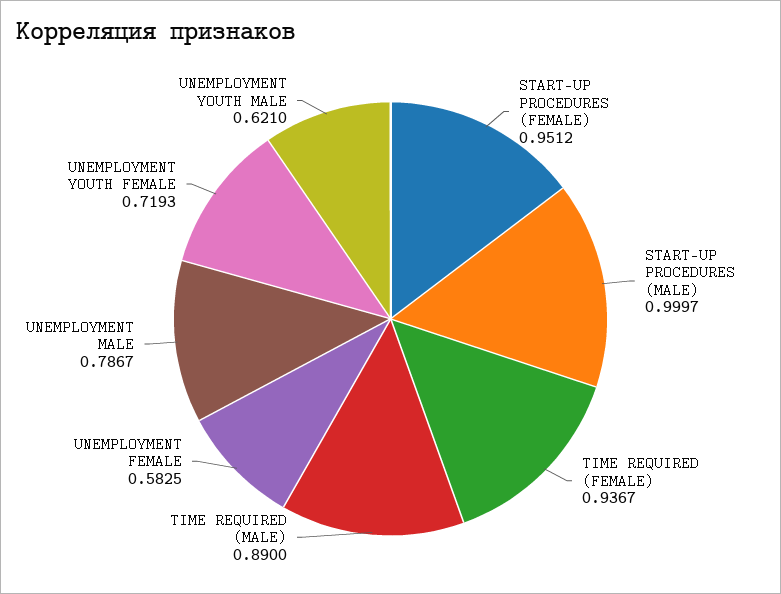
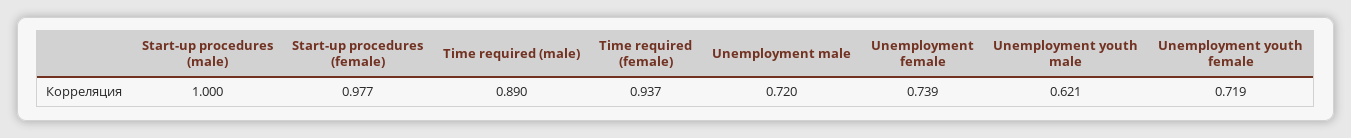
  {
-   "START-UP PROCEDURES (FEMALE)": 0.9512,
+   "START-UP PROCEDURES (FEMALE)": 0.977,
    "START-UP PROCEDURES (MALE)": 0.9997,
    "TIME REQUIRED (FEMALE)": 0.9367,
    "TIME REQUIRED (MALE)": 0.89,
-   "UNEMPLOYMENT FEMALE": 0.5825,
+   "UNEMPLOYMENT FEMALE": 0.739,
-   "UNEMPLOYMENT MALE": 0.7867,
+   "UNEMPLOYMENT MALE": 0.72,
    "UNEMPLOYMENT YOUTH FEMALE": 0.7193,
    "UNEMPLOYMENT YOUTH MALE": 0.621
  }

